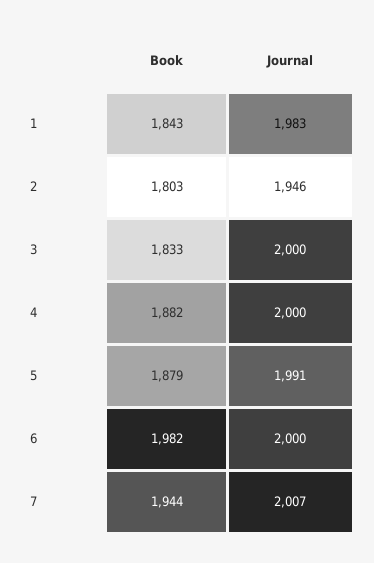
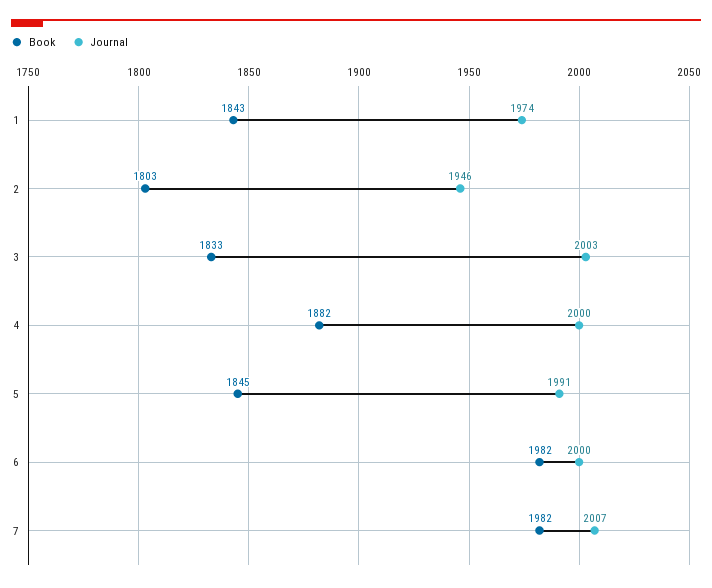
  {
    "Book": {
      "1": 1843,
      "2": 1803,
      "3": 1833,
      "4": 1882,
-     "5": 1879,
+     "5": 1845,
      "6": 1982,
-     "7": 1944
+     "7": 1982
    },
    "Journal": {
-     "1": 1983,
+     "1": 1974,
      "2": 1946,
-     "3": 2000,
+     "3": 2003,
      "4": 2000,
      "5": 1991,
      "6": 2000,
      "7": 2007
    }
  }

